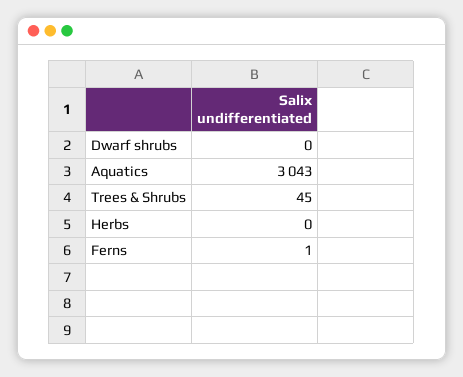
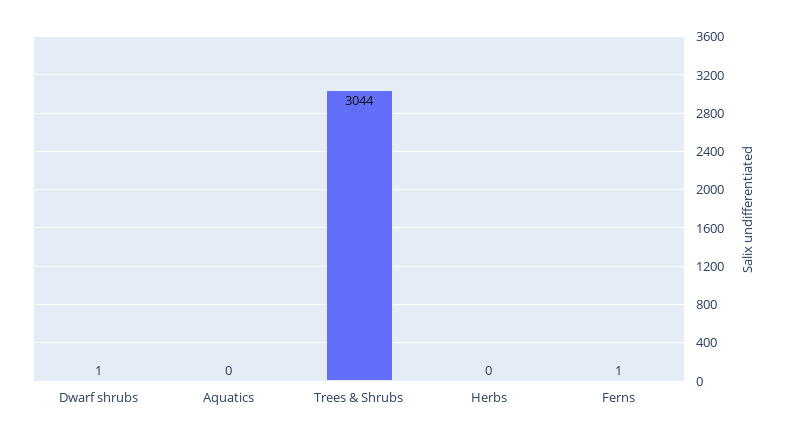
  {
-   "Dwarf shrubs": 0,
+   "Dwarf shrubs": 1,
-   "Aquatics": 3043,
+   "Aquatics": 0,
-   "Trees & Shrubs": 45,
+   "Trees & Shrubs": 3044,
    "Herbs": 0,
    "Ferns": 1
  }

